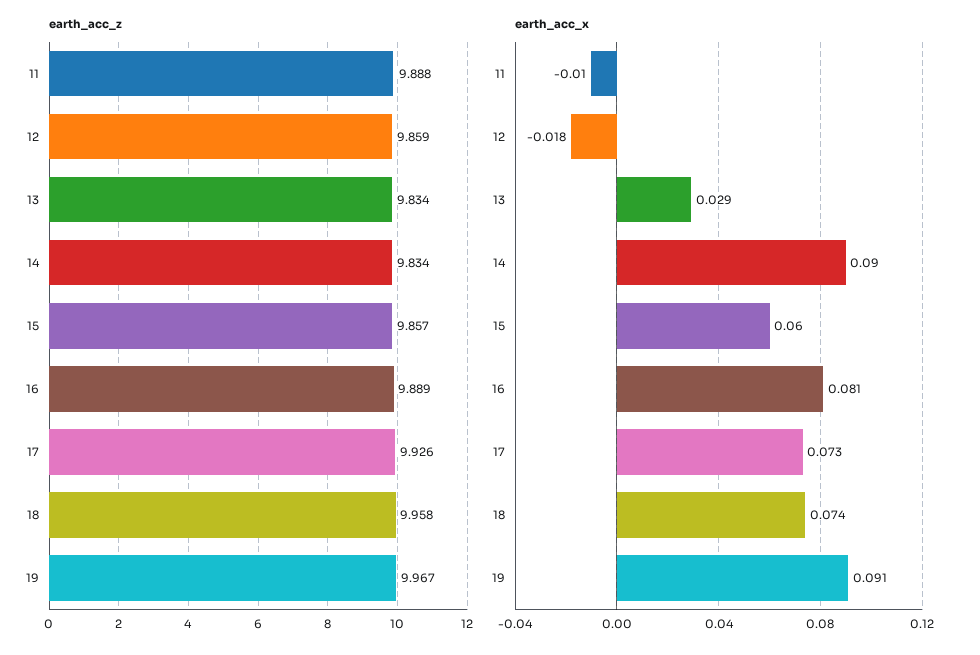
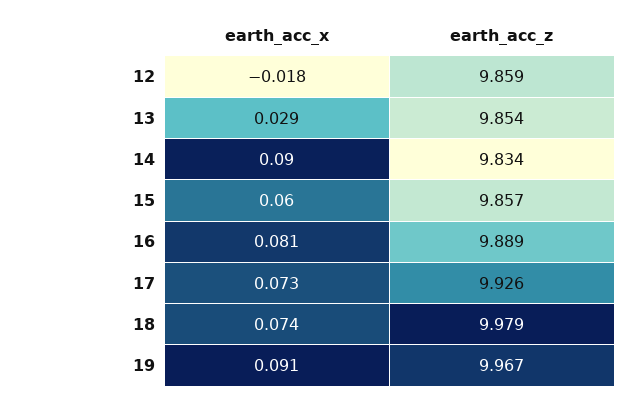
  {
    "earth_acc_z": {
-     "11": 9.888,
      "12": 9.859,
-     "13": 9.834,
+     "13": 9.854,
      "14": 9.834,
      "15": 9.857,
      "16": 9.889,
      "17": 9.926,
-     "18": 9.958,
+     "18": 9.979,
      "19": 9.967
    },
    "earth_acc_x": {
-     "11": -0.01,
      "12": -0.018,
      "13": 0.029,
      "14": 0.09,
      "15": 0.06,
      "16": 0.081,
      "17": 0.073,
      "18": 0.074,
      "19": 0.091
    }
  }

